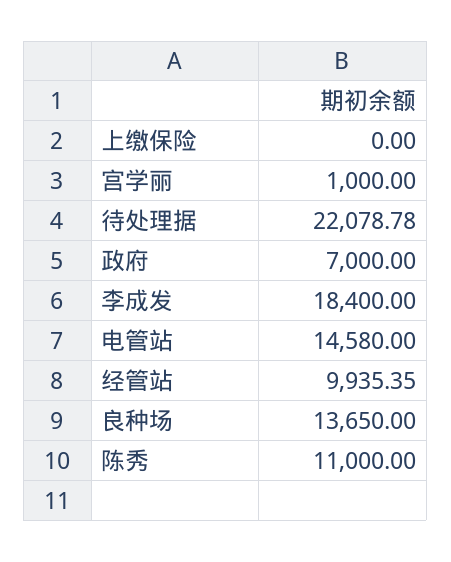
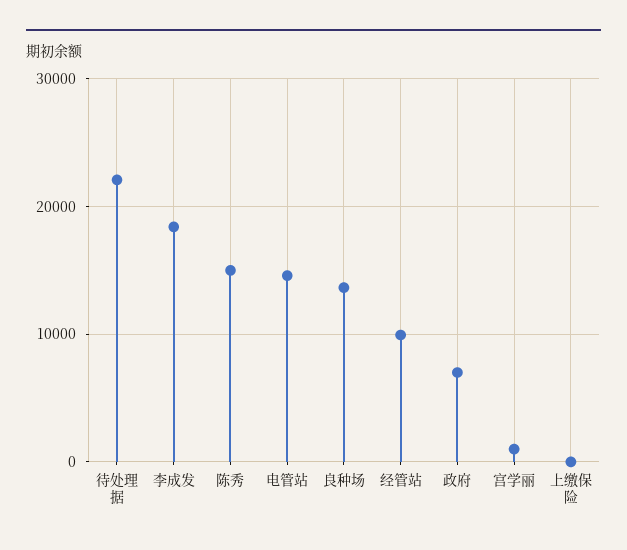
  {
    "上缴保险": 0,
    "宫学丽": 1000,
    "待处理据": 22078.78,
    "政府": 7000,
    "李成发": 18400,
    "电管站": 14580,
    "经管站": 9935.35,
    "良种场": 13650,
-   "陈秀": 11000
+   "陈秀": 15000
  }

